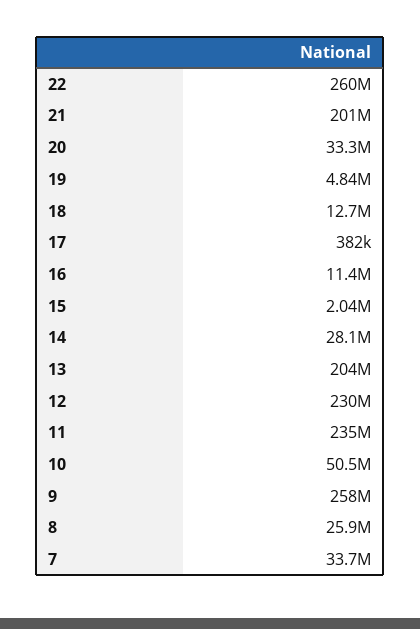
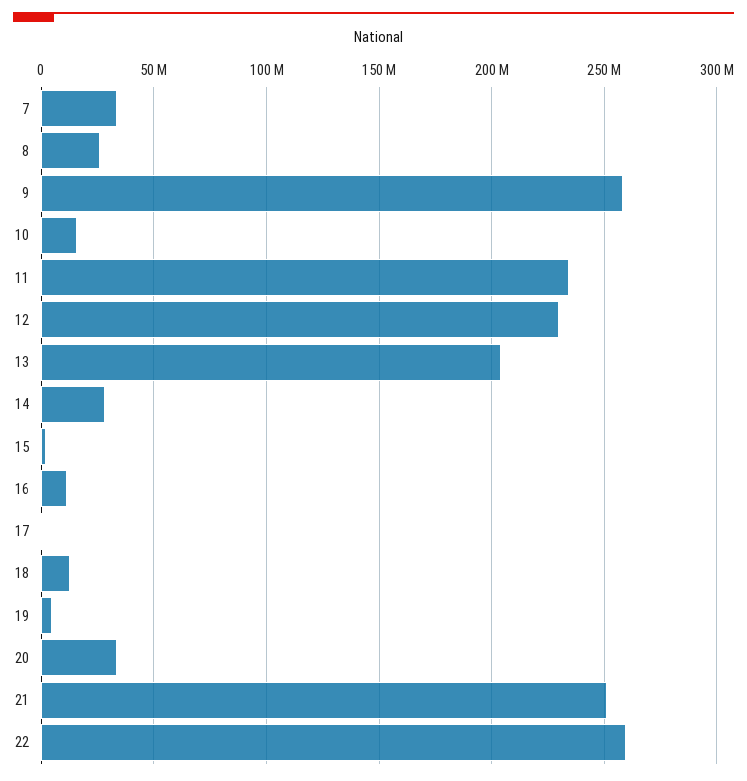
  {
    "22": 260000000,
-   "21": 201000000,
+   "21": 250000000,
    "20": 33300000,
    "19": 4840000,
    "18": 12700000,
    "17": 382000,
    "16": 11400000,
    "15": 2040000,
    "14": 28100000,
    "13": 204000000,
    "12": 230000000,
    "11": 235000000,
-   "10": 50500000,
+   "10": 15000000,
    "9": 258000000,
    "8": 25900000,
    "7": 33700000
  }

